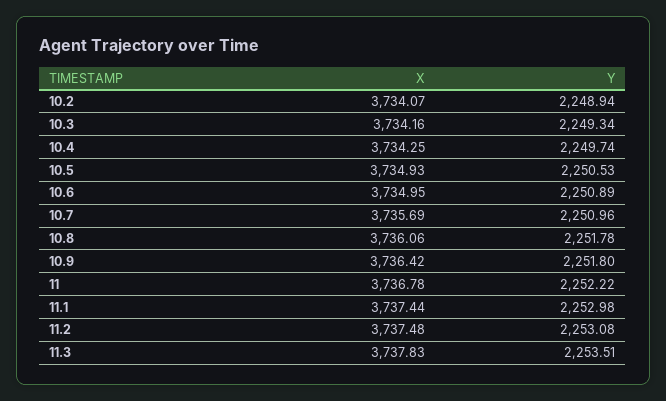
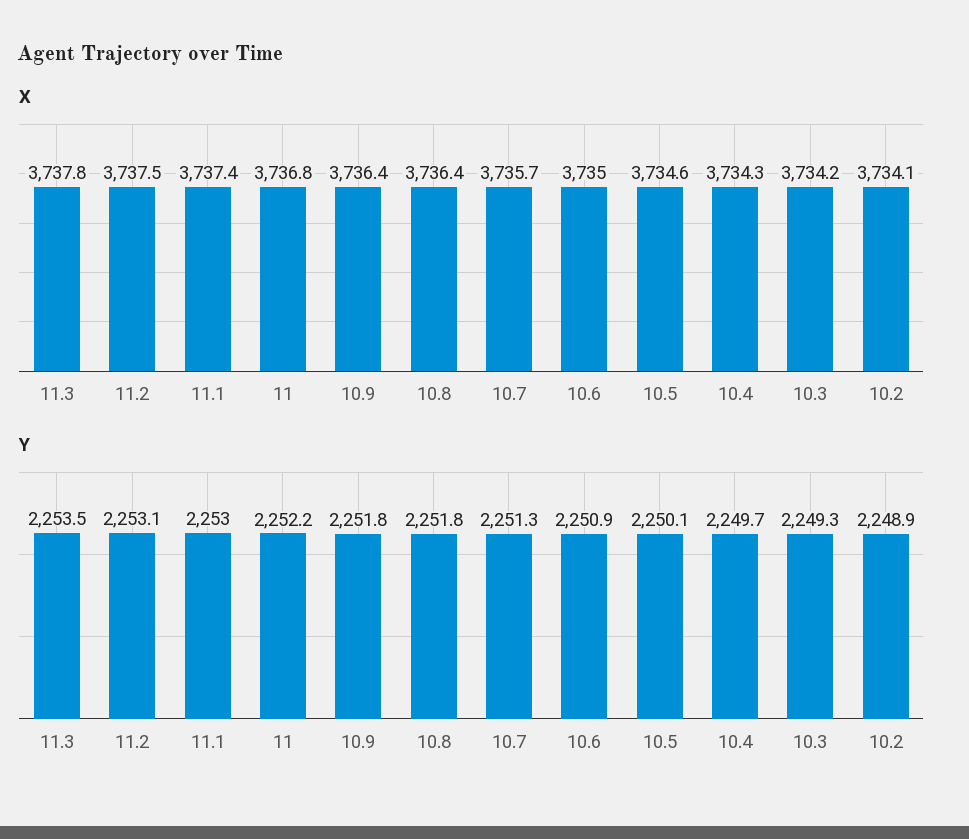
  {
    "X": {
      "10.2": 3734.07,
      "10.3": 3734.16,
      "10.4": 3734.25,
-     "10.5": 3734.93,
+     "10.5": 3734.6,
      "10.6": 3734.95,
      "10.7": 3735.69,
-     "10.8": 3736.06,
+     "10.8": 3736.4,
      "10.9": 3736.42,
      "11": 3736.78,
      "11.1": 3737.44,
      "11.2": 3737.48,
      "11.3": 3737.83
    },
    "Y": {
      "10.2": 2248.94,
      "10.3": 2249.34,
      "10.4": 2249.74,
-     "10.5": 2250.53,
+     "10.5": 2250.1,
      "10.6": 2250.89,
-     "10.7": 2250.96,
+     "10.7": 2251.3,
      "10.8": 2251.78,
      "10.9": 2251.8,
      "11": 2252.22,
      "11.1": 2252.98,
      "11.2": 2253.08,
      "11.3": 2253.51
    }
  }

